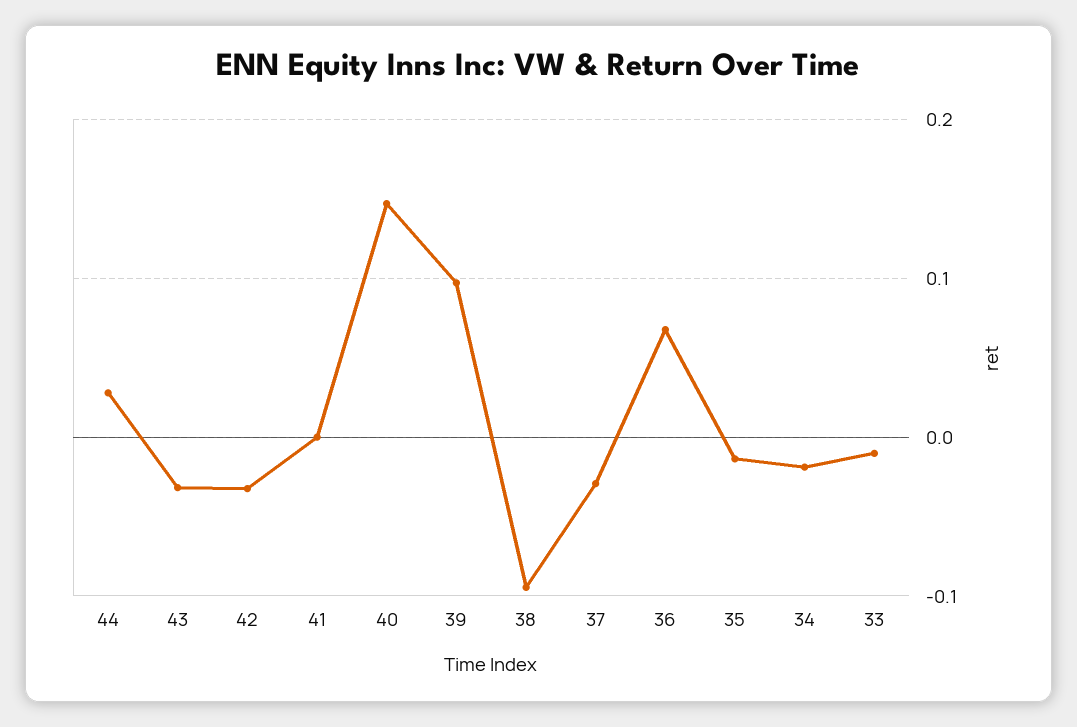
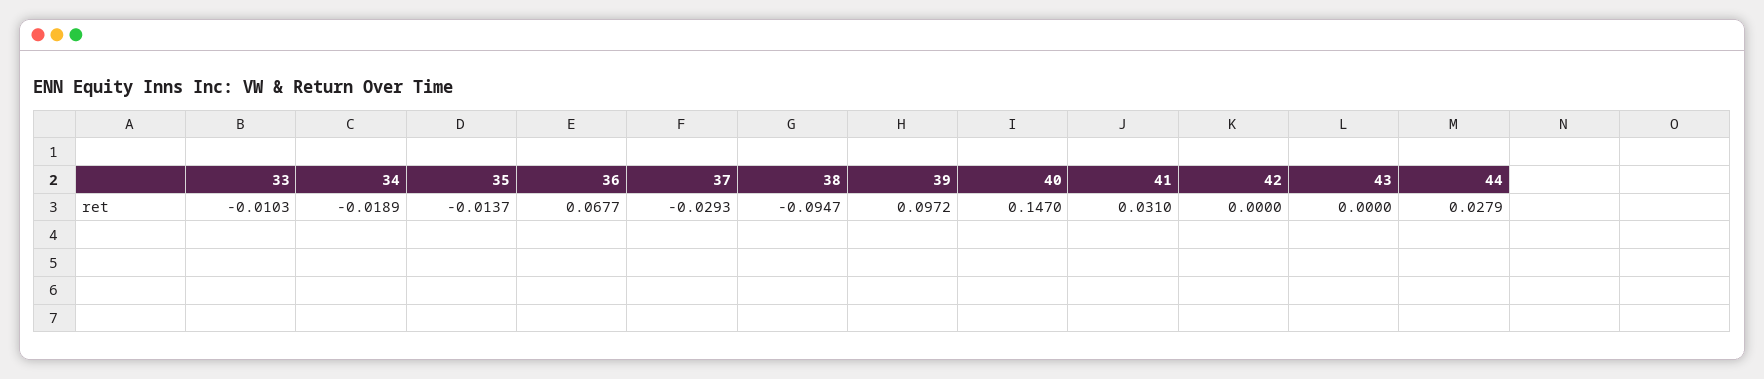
  {
    "44": 0.0279,
-   "43": -0.03,
+   "43": 0,
-   "42": -0.03,
+   "42": 0,
-   "41": 0,
+   "41": 0.031,
    "40": 0.147,
    "39": 0.0972,
    "38": -0.0947,
    "37": -0.0293,
    "36": 0.0677,
    "35": -0.0137,
    "34": -0.0189,
    "33": -0.0103
  }

